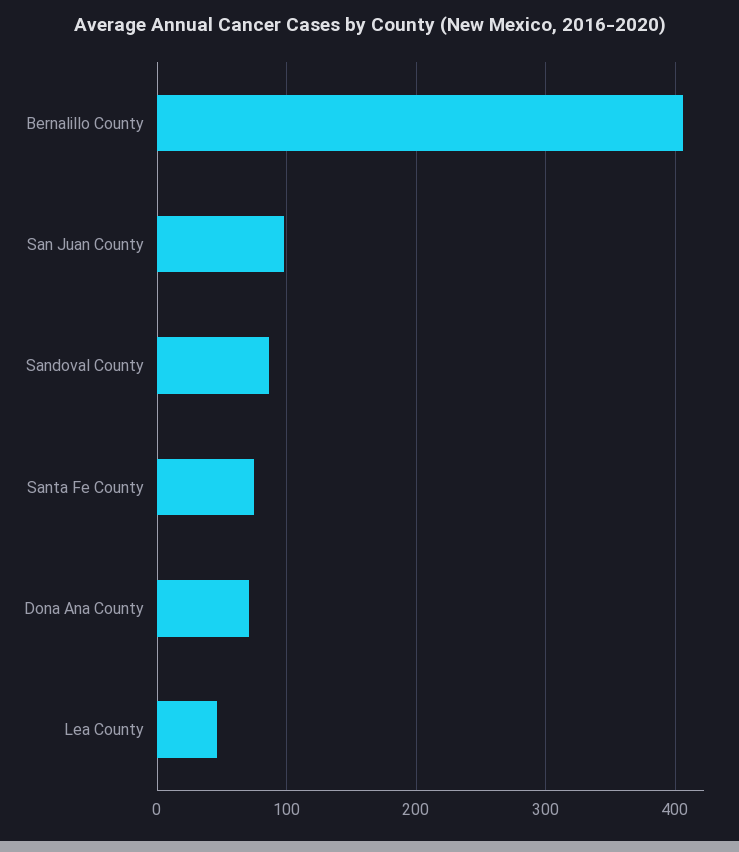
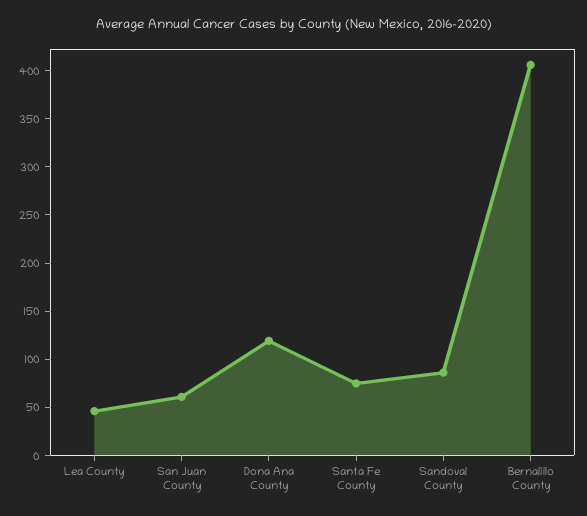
  {
    "Bernalillo County": 410,
-   "San Juan County": 100,
+   "San Juan County": 60,
    "Sandoval County": 90,
    "Santa Fe County": 80,
-   "Dona Ana County": 70,
+   "Dona Ana County": 120,
    "Lea County": 50
  }

